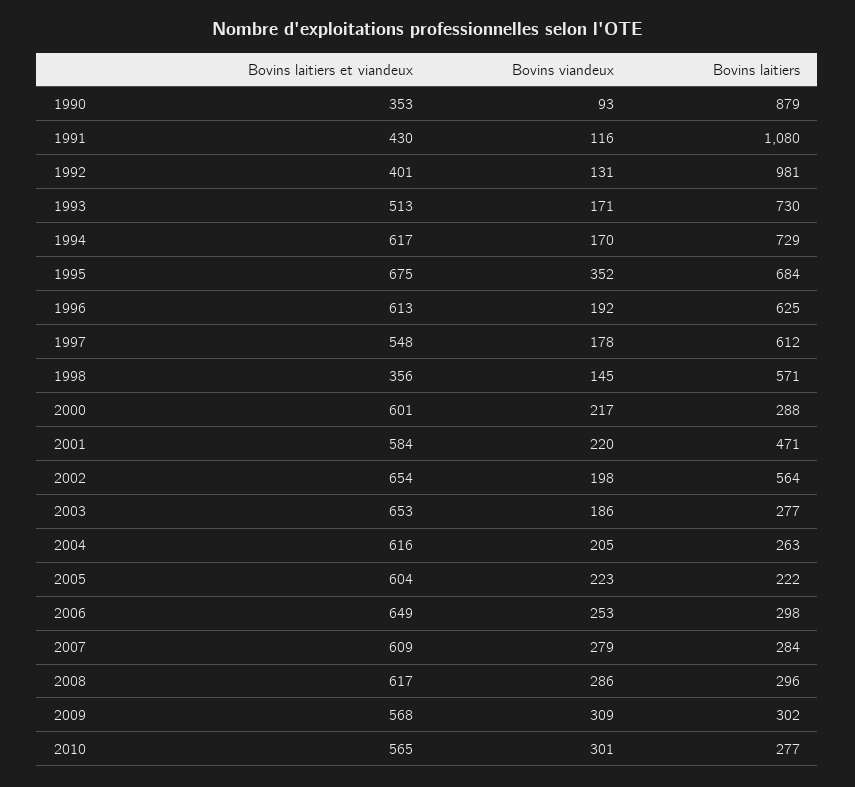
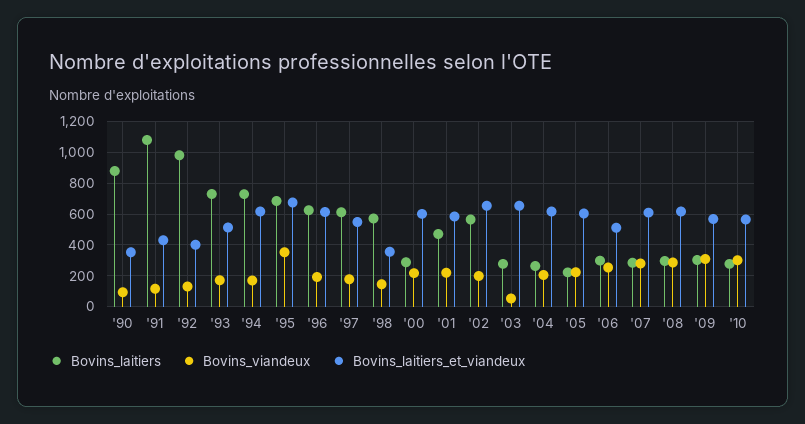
  {
    "Bovins laitiers et viandeux": {
      "1990": 353,
      "1991": 430,
      "1992": 401,
      "1993": 513,
      "1994": 617,
      "1995": 675,
      "1996": 613,
      "1997": 548,
      "1998": 356,
      "2000": 601,
      "2001": 584,
      "2002": 654,
      "2003": 653,
      "2004": 616,
      "2005": 604,
-     "2006": 649,
+     "2006": 500,
      "2007": 609,
      "2008": 617,
      "2009": 568,
      "2010": 565
    },
    "Bovins viandeux": {
      "1990": 93,
      "1991": 116,
      "1992": 131,
      "1993": 171,
      "1994": 170,
      "1995": 352,
      "1996": 192,
      "1997": 178,
      "1998": 145,
      "2000": 217,
      "2001": 220,
      "2002": 198,
-     "2003": 186,
+     "2003": 50,
      "2004": 205,
      "2005": 223,
      "2006": 253,
      "2007": 279,
      "2008": 286,
      "2009": 309,
      "2010": 301
    },
    "Bovins laitiers": {
      "1990": 879,
      "1991": 1080,
      "1992": 981,
      "1993": 730,
      "1994": 729,
      "1995": 684,
      "1996": 625,
      "1997": 612,
      "1998": 571,
      "2000": 288,
      "2001": 471,
      "2002": 564,
      "2003": 277,
      "2004": 263,
      "2005": 222,
      "2006": 298,
      "2007": 284,
      "2008": 296,
      "2009": 302,
      "2010": 277
    }
  }

